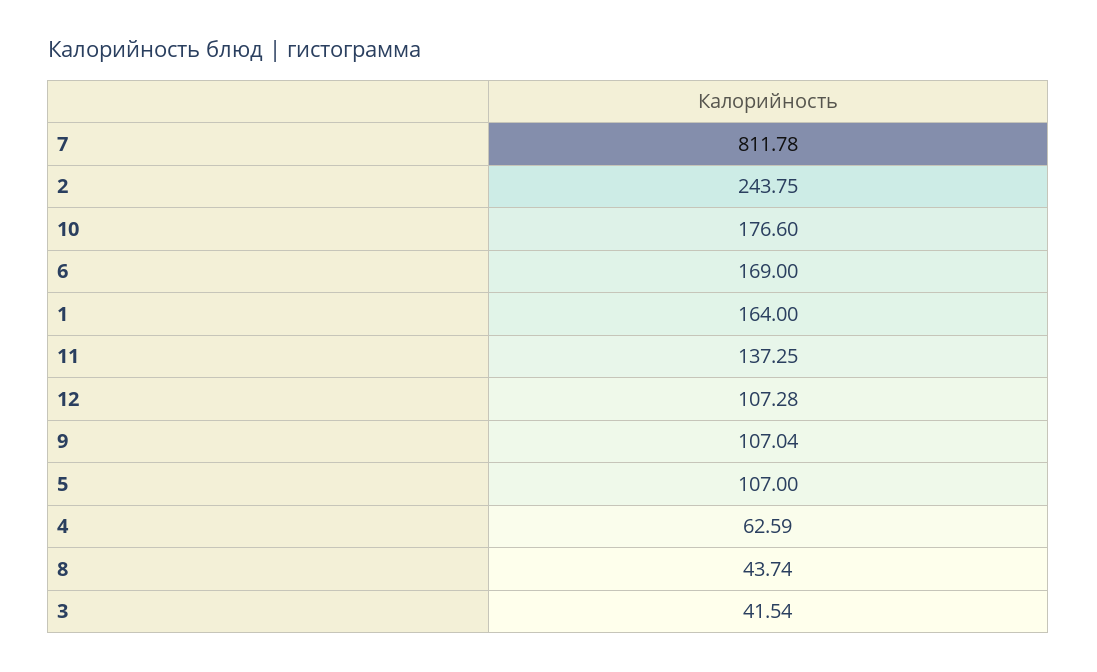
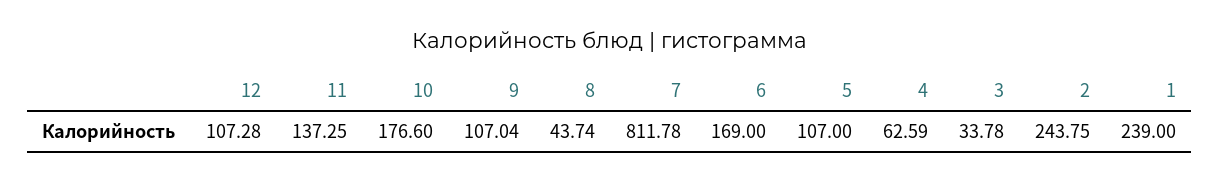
  {
    "7": 811.78,
    "2": 243.75,
    "10": 176.6,
    "6": 169,
-   "1": 164,
+   "1": 239,
    "11": 137.25,
    "12": 107.28,
    "9": 107.04,
    "5": 107,
    "4": 62.59,
    "8": 43.74,
-   "3": 41.54
+   "3": 33.78
  }

